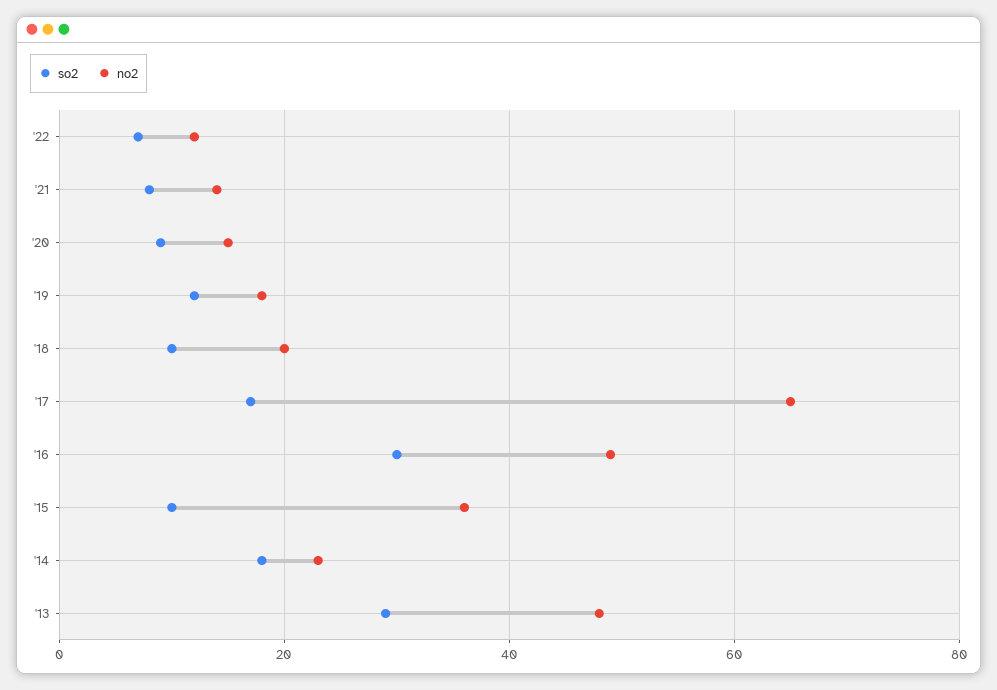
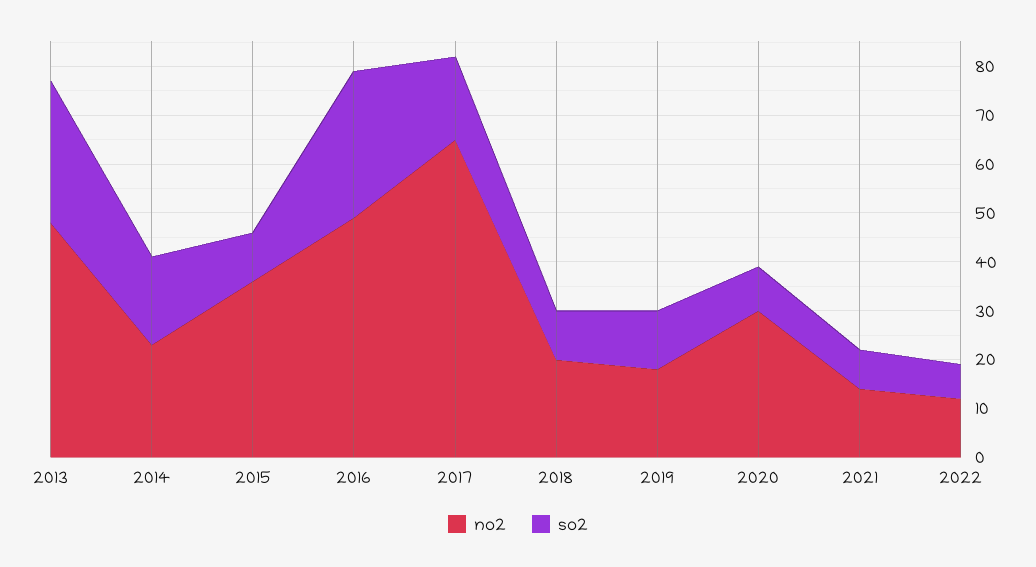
  {
    "so2": {
      "'22": 5,
      "'21": 10,
      "'20": 10,
      "'19": 10,
      "'18": 10,
      "'17": 15,
      "'16": 30,
      "'15": 10,
      "'14": 20,
      "'13": 30
    },
    "no2": {
      "'22": 10,
      "'21": 15,
-     "'20": 15,
+     "'20": 30,
      "'19": 20,
      "'18": 20,
      "'17": 65,
      "'16": 50,
      "'15": 35,
      "'14": 25,
      "'13": 50
    }
  }

